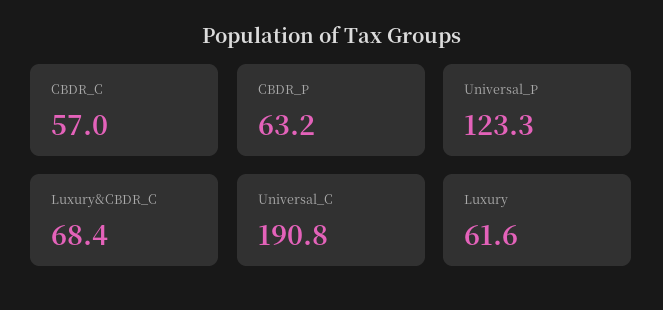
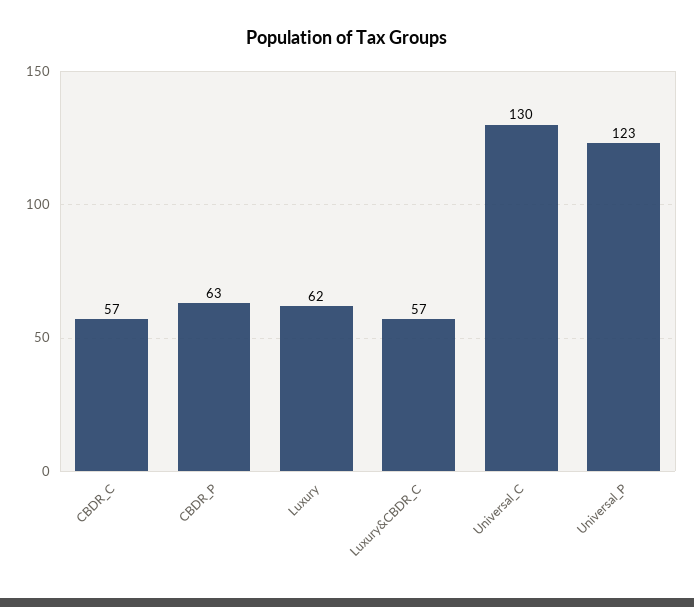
  {
    "CBDR_C": 57,
    "CBDR_P": 63.2,
    "Universal_P": 123.3,
-   "Luxury&CBDR_C": 68.4,
+   "Luxury&CBDR_C": 57,
-   "Universal_C": 190.8,
+   "Universal_C": 130,
    "Luxury": 61.6
  }

